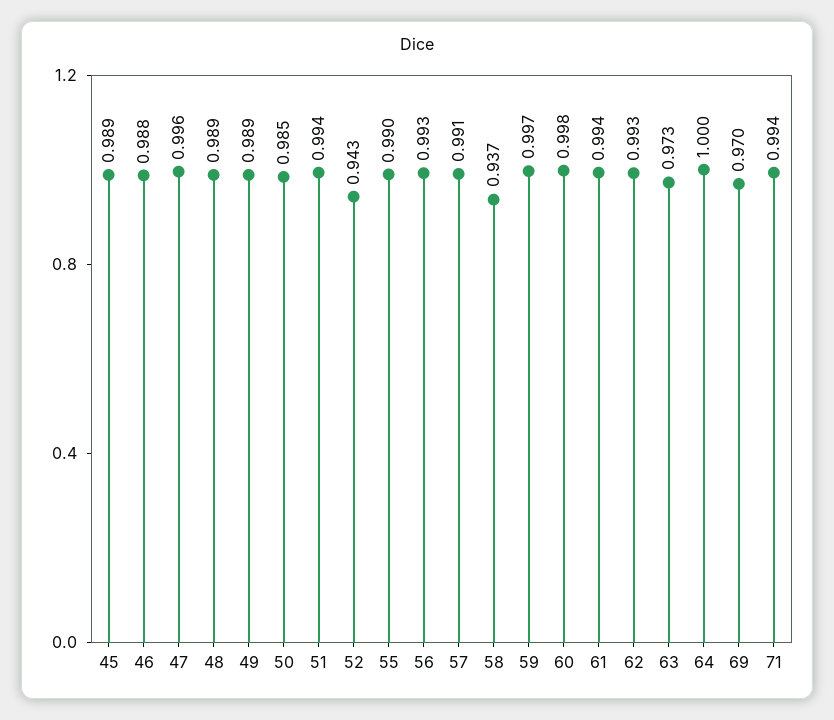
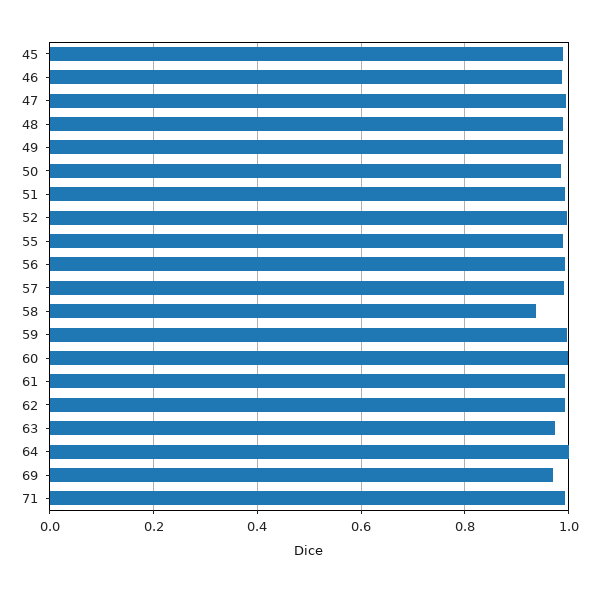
  {
    "45": 0.989,
    "46": 0.988,
    "47": 0.996,
    "48": 0.989,
    "49": 0.989,
    "50": 0.985,
    "51": 0.994,
-   "52": 0.943,
+   "52": 1,
    "55": 0.99,
    "56": 0.993,
    "57": 0.991,
    "58": 0.937,
    "59": 0.997,
    "60": 0.998,
    "61": 0.994,
    "62": 0.993,
    "63": 0.973,
    "64": 1,
    "69": 0.97,
    "71": 0.994
  }

